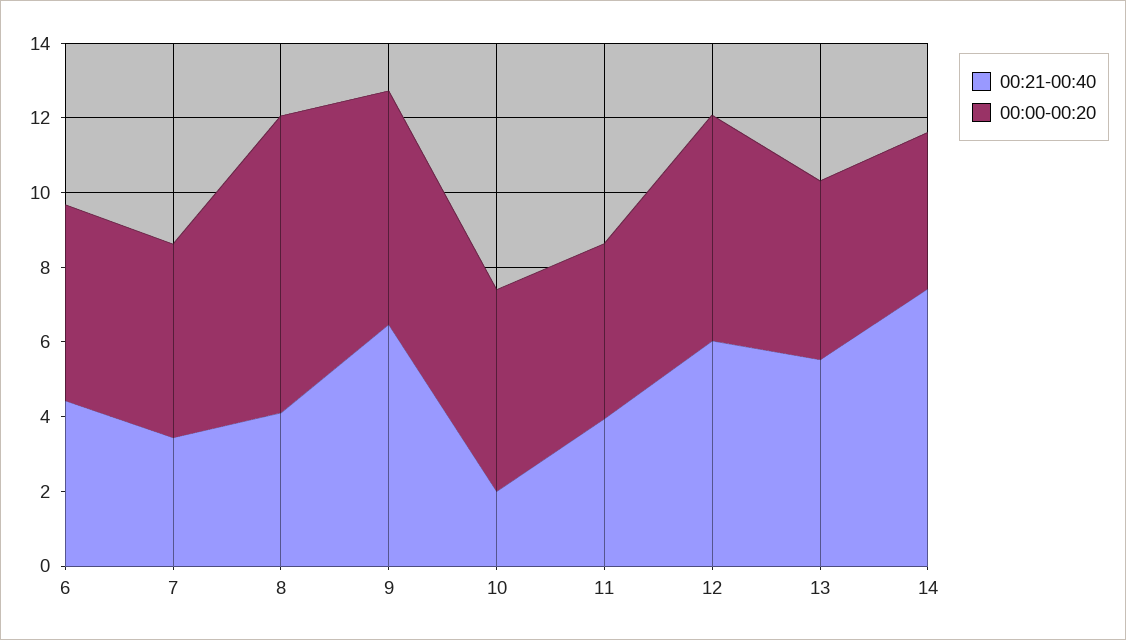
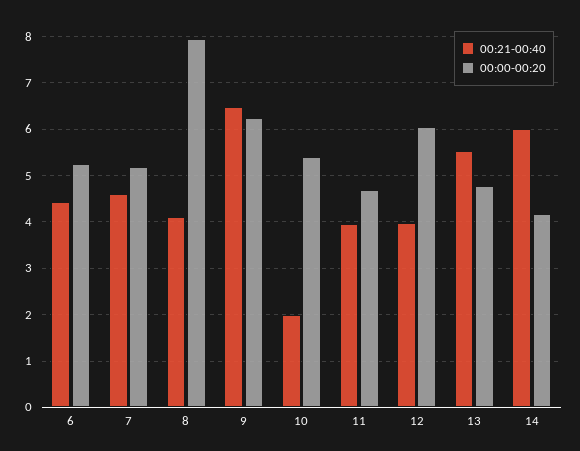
  {
    "00:21-00:40": {
      "6": 4.4,
-     "7": 3.5,
+     "7": 4.6,
      "8": 4.2,
      "9": 6.4,
      "10": 2,
      "11": 4,
-     "12": 6,
+     "12": 4,
      "13": 5.6,
-     "14": 7.5
+     "14": 6
    },
    "00:00-00:20": {
      "6": 5.2,
      "7": 5.2,
      "8": 8,
      "9": 6.2,
      "10": 5.4,
      "11": 4.6,
      "12": 6,
      "13": 4.8,
      "14": 4.2
    }
  }

